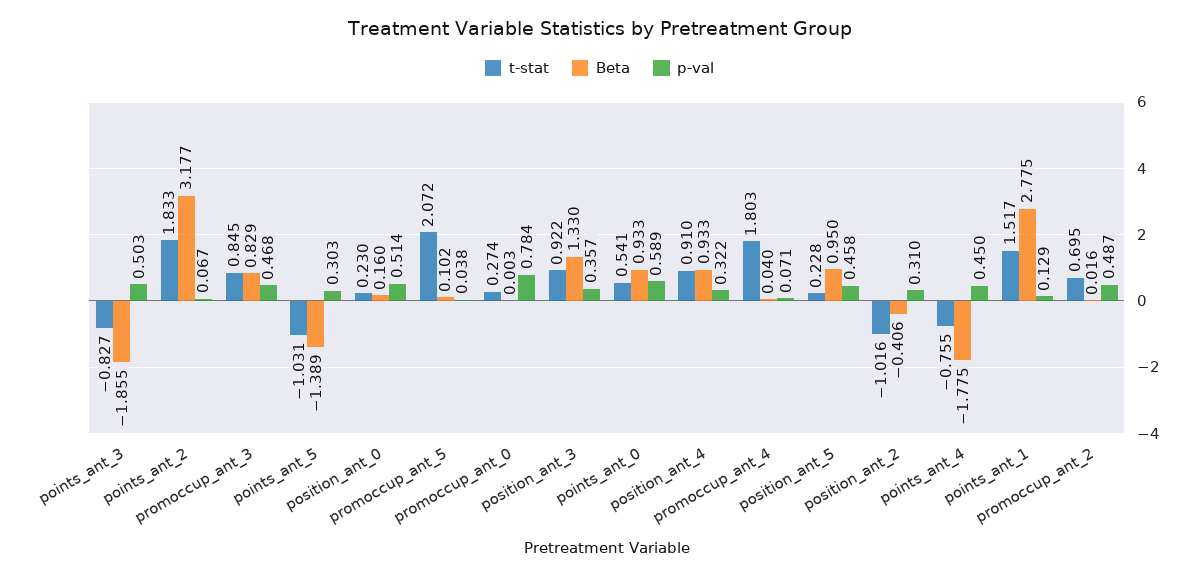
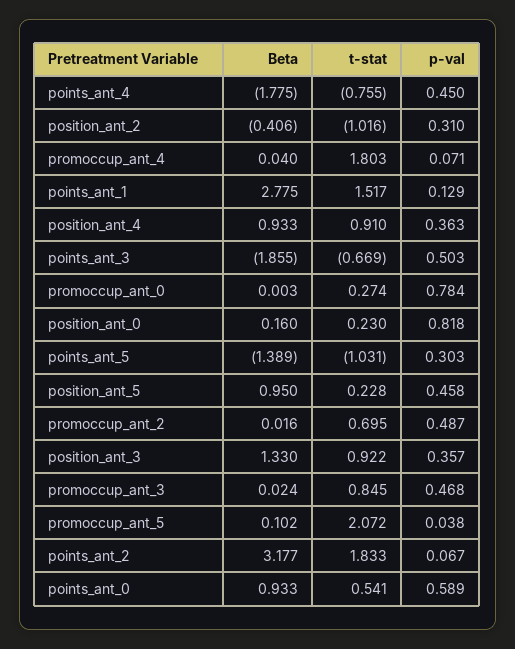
  {
    "t-stat": {
-     "points_ant_3": -0.827,
+     "points_ant_3": -0.669,
      "points_ant_2": 1.833,
      "promoccup_ant_3": 0.845,
      "points_ant_5": -1.031,
      "position_ant_0": 0.23,
      "promoccup_ant_5": 2.072,
      "promoccup_ant_0": 0.274,
      "position_ant_3": 0.922,
      "points_ant_0": 0.541,
      "position_ant_4": 0.91,
      "promoccup_ant_4": 1.803,
      "position_ant_5": 0.228,
      "position_ant_2": -1.016,
      "points_ant_4": -0.755,
      "points_ant_1": 1.517,
      "promoccup_ant_2": 0.695
    },
    "Beta": {
      "points_ant_3": -1.855,
      "points_ant_2": 3.177,
-     "promoccup_ant_3": 0.829,
+     "promoccup_ant_3": 0.024,
      "points_ant_5": -1.389,
      "position_ant_0": 0.16,
      "promoccup_ant_5": 0.102,
      "promoccup_ant_0": 0.003,
      "position_ant_3": 1.33,
      "points_ant_0": 0.933,
      "position_ant_4": 0.933,
      "promoccup_ant_4": 0.04,
      "position_ant_5": 0.95,
      "position_ant_2": -0.406,
      "points_ant_4": -1.775,
      "points_ant_1": 2.775,
      "promoccup_ant_2": 0.016
    },
    "p-val": {
      "points_ant_3": 0.503,
      "points_ant_2": 0.067,
      "promoccup_ant_3": 0.468,
      "points_ant_5": 0.303,
-     "position_ant_0": 0.514,
+     "position_ant_0": 0.818,
      "promoccup_ant_5": 0.038,
      "promoccup_ant_0": 0.784,
      "position_ant_3": 0.357,
      "points_ant_0": 0.589,
-     "position_ant_4": 0.322,
+     "position_ant_4": 0.363,
      "promoccup_ant_4": 0.071,
      "position_ant_5": 0.458,
      "position_ant_2": 0.31,
      "points_ant_4": 0.45,
      "points_ant_1": 0.129,
      "promoccup_ant_2": 0.487
    }
  }

